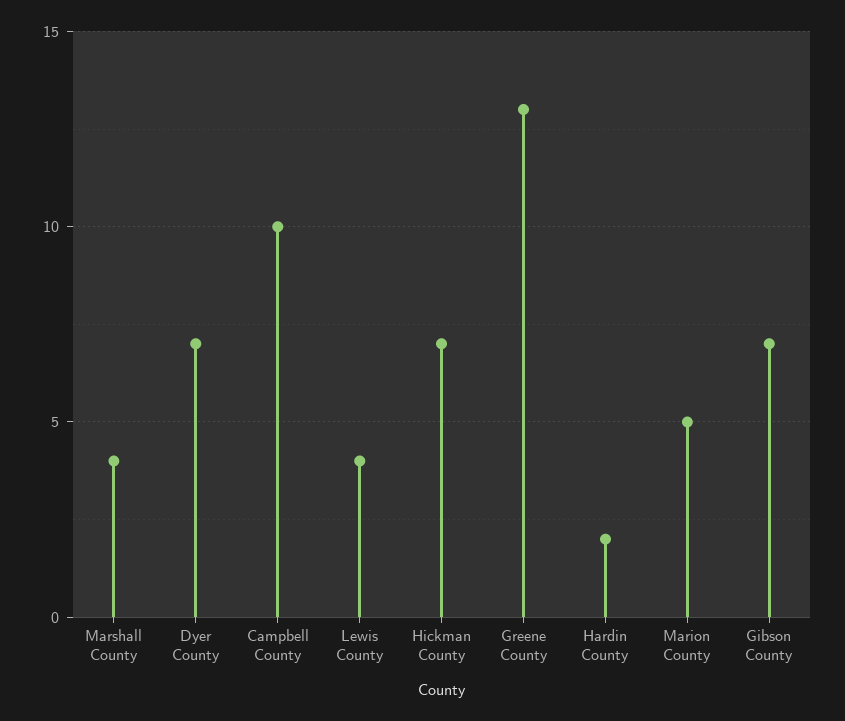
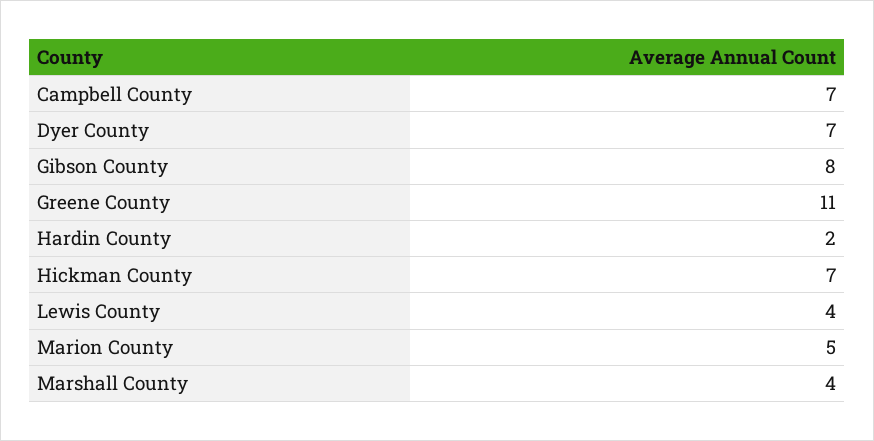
  {
    "Marshall County": 4,
    "Dyer County": 7,
-   "Campbell County": 10,
+   "Campbell County": 7,
    "Lewis County": 4,
    "Hickman County": 7,
-   "Greene County": 13,
+   "Greene County": 11,
    "Hardin County": 2,
    "Marion County": 5,
-   "Gibson County": 7
+   "Gibson County": 8
  }

